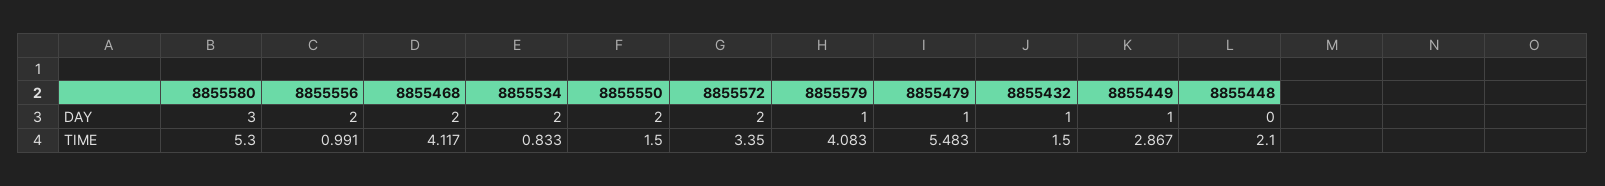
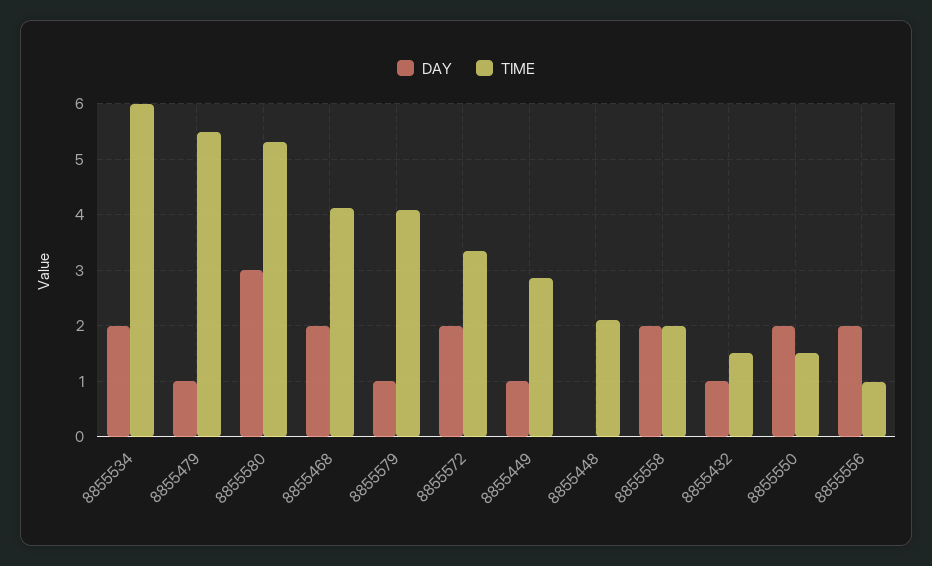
  {
    "DAY": {
      "8855580": 3,
      "8855556": 2,
      "8855468": 2,
      "8855534": 2,
      "8855550": 2,
      "8855572": 2,
      "8855579": 1,
      "8855479": 1,
      "8855432": 1,
      "8855449": 1,
-     "8855448": 0
+     "8855448": 0,
+     "8855558": 2
    },
    "TIME": {
      "8855580": 5.3,
      "8855556": 0.991,
      "8855468": 4.117,
-     "8855534": 0.833,
+     "8855534": 6,
      "8855550": 1.5,
      "8855572": 3.35,
      "8855579": 4.083,
      "8855479": 5.483,
      "8855432": 1.5,
      "8855449": 2.867,
-     "8855448": 2.1
+     "8855448": 2.1,
+     "8855558": 2
    }
  }

